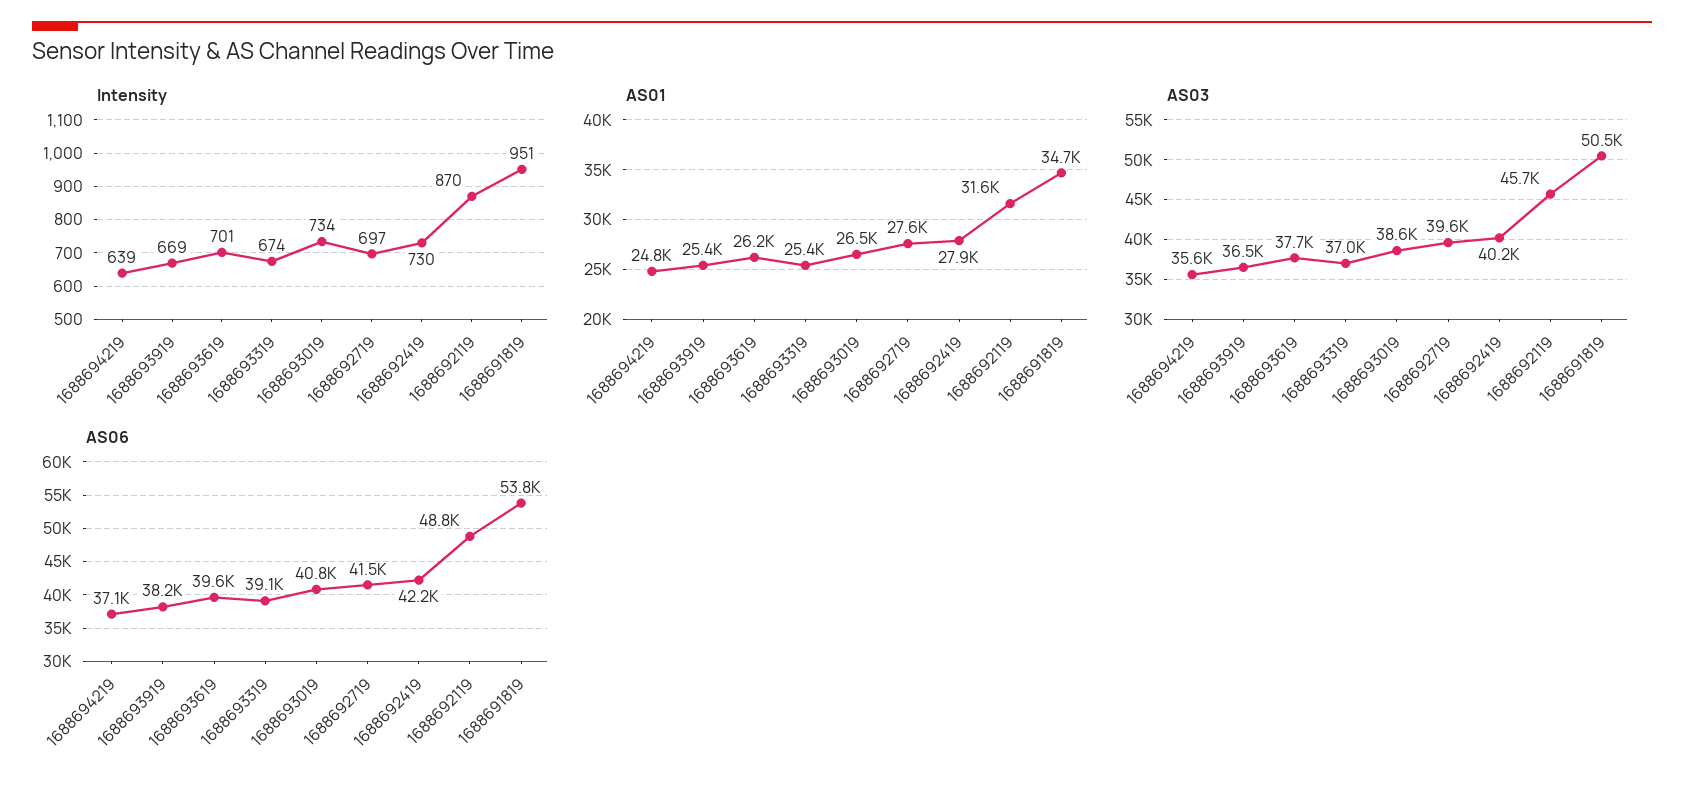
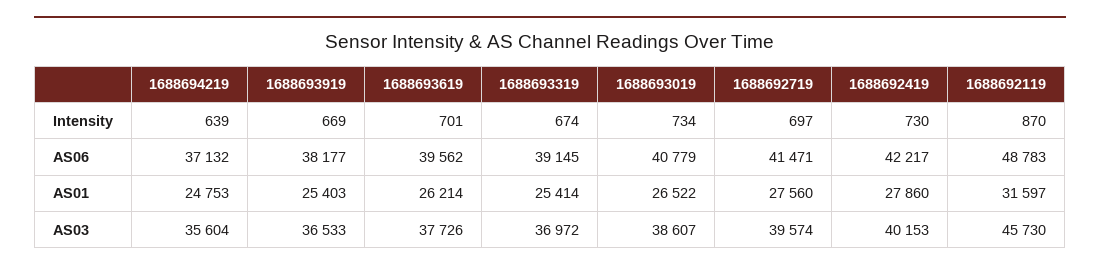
  {
    "Intensity": {
      "1688694219": 639,
      "1688693919": 669,
      "1688693619": 701,
      "1688693319": 674,
      "1688693019": 734,
      "1688692719": 697,
      "1688692419": 730,
-     "1688692119": 870,
+     "1688692119": 870
-     "1688691819": 951
    },
    "AS01": {
      "1688694219": 24753,
      "1688693919": 25403,
      "1688693619": 26214,
      "1688693319": 25414,
      "1688693019": 26522,
      "1688692719": 27560,
      "1688692419": 27860,
-     "1688692119": 31597,
+     "1688692119": 31597
-     "1688691819": 34700
    },
    "AS03": {
      "1688694219": 35604,
      "1688693919": 36533,
      "1688693619": 37726,
      "1688693319": 36972,
      "1688693019": 38607,
      "1688692719": 39574,
      "1688692419": 40153,
-     "1688692119": 45730,
+     "1688692119": 45730
-     "1688691819": 50500
    },
    "AS06": {
      "1688694219": 37132,
      "1688693919": 38177,
      "1688693619": 39562,
      "1688693319": 39145,
      "1688693019": 40779,
      "1688692719": 41471,
      "1688692419": 42217,
-     "1688692119": 48783,
+     "1688692119": 48783
-     "1688691819": 53800
    }
  }

